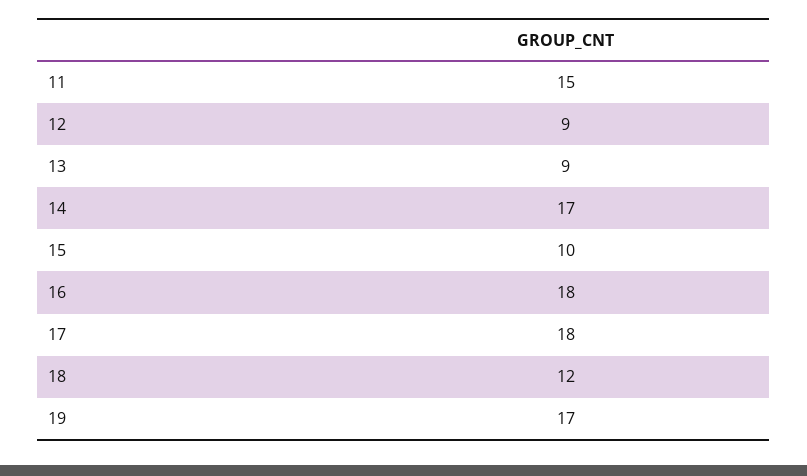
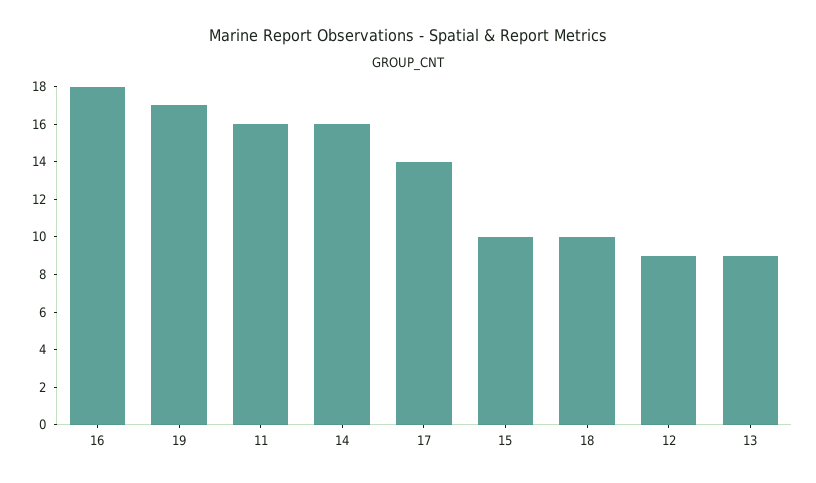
  {
-   "11": 15,
+   "11": 16,
    "12": 9,
    "13": 9,
-   "14": 17,
+   "14": 16,
    "15": 10,
    "16": 18,
-   "17": 18,
+   "17": 14,
-   "18": 12,
+   "18": 10,
    "19": 17
  }

